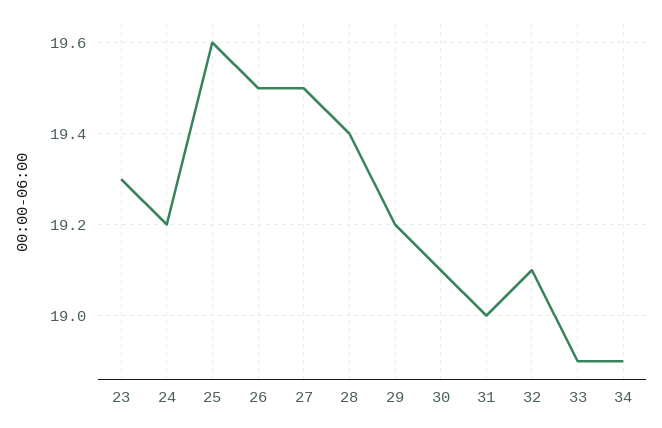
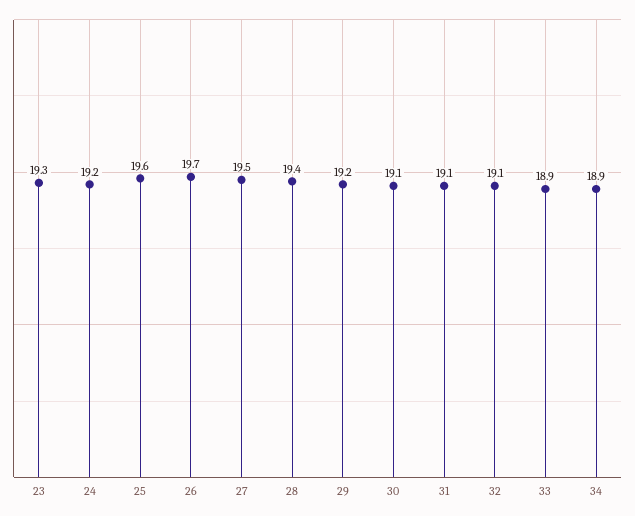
  {
    "23": 19.3,
    "24": 19.2,
    "25": 19.6,
-   "26": 19.5,
+   "26": 19.7,
    "27": 19.5,
    "28": 19.4,
    "29": 19.2,
    "30": 19.1,
-   "31": 19,
+   "31": 19.1,
    "32": 19.1,
    "33": 18.9,
    "34": 18.9
  }

